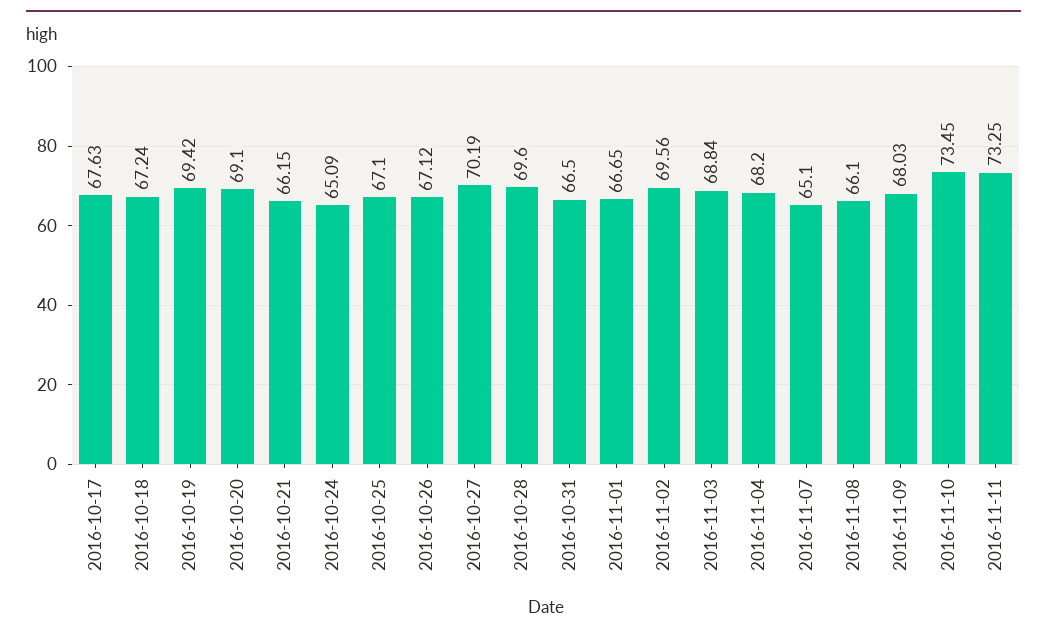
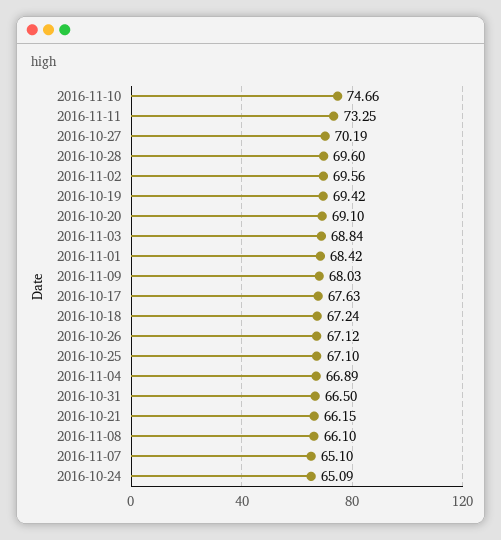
  {
    "2016-10-17": 67.63,
    "2016-10-18": 67.24,
    "2016-10-19": 69.42,
    "2016-10-20": 69.1,
    "2016-10-21": 66.15,
    "2016-10-24": 65.09,
    "2016-10-25": 67.1,
    "2016-10-26": 67.12,
    "2016-10-27": 70.19,
    "2016-10-28": 69.6,
    "2016-10-31": 66.5,
-   "2016-11-01": 66.65,
+   "2016-11-01": 68.42,
    "2016-11-02": 69.56,
    "2016-11-03": 68.84,
-   "2016-11-04": 68.2,
+   "2016-11-04": 66.89,
    "2016-11-07": 65.1,
    "2016-11-08": 66.1,
    "2016-11-09": 68.03,
-   "2016-11-10": 73.45,
+   "2016-11-10": 74.66,
    "2016-11-11": 73.25
  }

